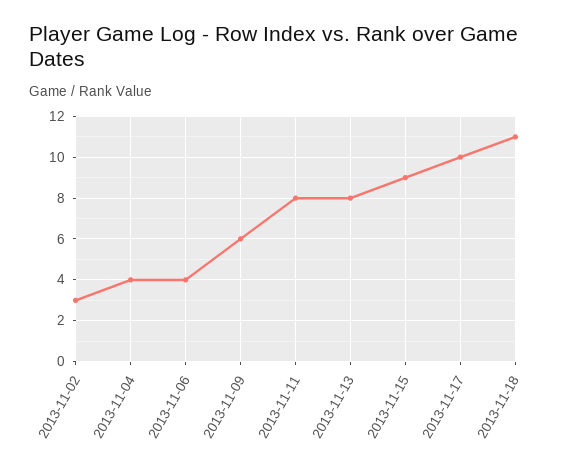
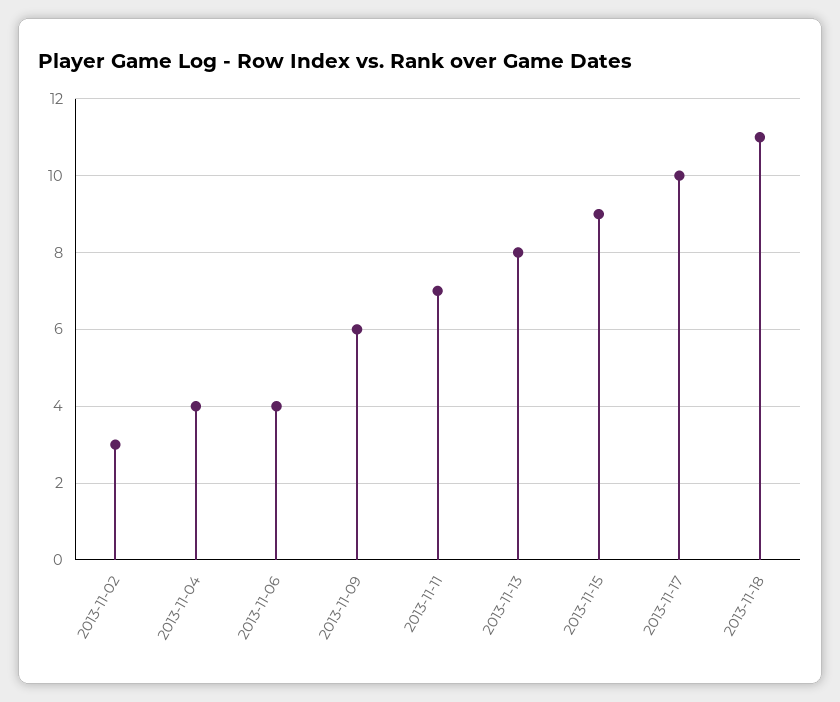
  {
    "2013-11-02": 3,
    "2013-11-04": 4,
    "2013-11-06": 4,
    "2013-11-09": 6,
-   "2013-11-11": 8,
+   "2013-11-11": 7,
    "2013-11-13": 8,
    "2013-11-15": 9,
    "2013-11-17": 10,
    "2013-11-18": 11
  }

